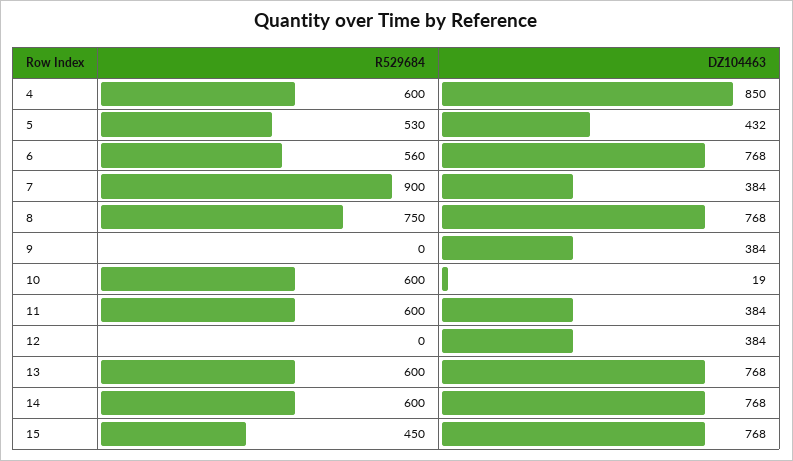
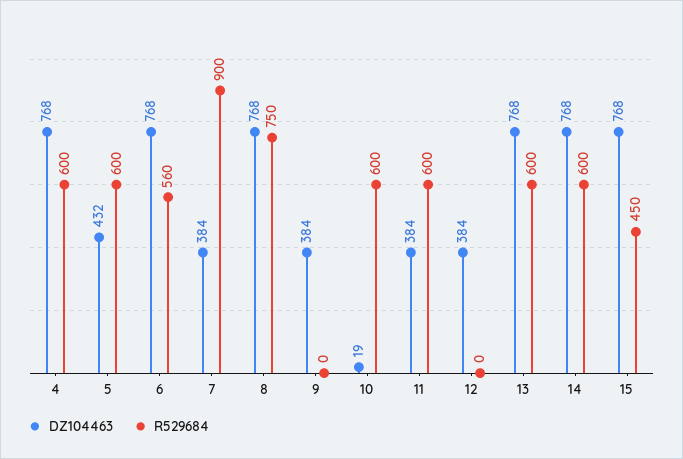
  {
    "R529684": {
      "4": 600,
-     "5": 530,
+     "5": 600,
      "6": 560,
      "7": 900,
      "8": 750,
      "9": 0,
      "10": 600,
      "11": 600,
      "12": 0,
      "13": 600,
      "14": 600,
      "15": 450
    },
    "DZ104463": {
-     "4": 850,
+     "4": 768,
      "5": 432,
      "6": 768,
      "7": 384,
      "8": 768,
      "9": 384,
      "10": 19,
      "11": 384,
      "12": 384,
      "13": 768,
      "14": 768,
      "15": 768
    }
  }

